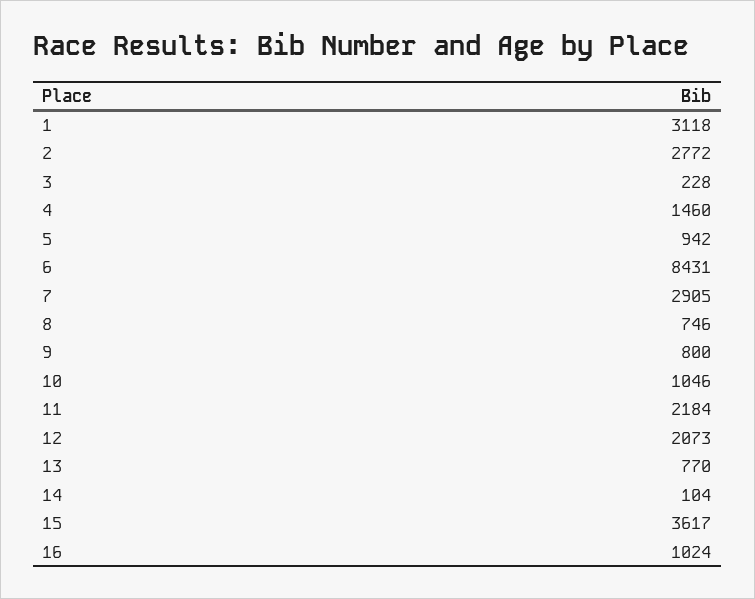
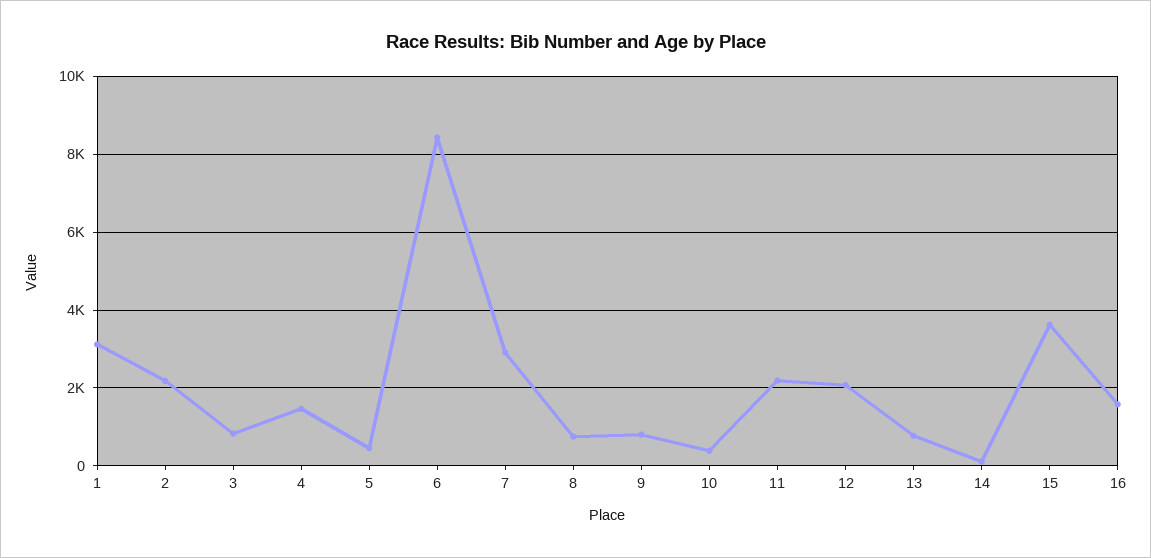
  {
    "1": 3118,
-   "2": 2772,
+   "2": 2200,
-   "3": 228,
+   "3": 800,
    "4": 1460,
-   "5": 942,
+   "5": 400,
    "6": 8431,
    "7": 2905,
    "8": 746,
    "9": 800,
-   "10": 1046,
+   "10": 400,
    "11": 2184,
    "12": 2073,
    "13": 770,
    "14": 104,
    "15": 3617,
-   "16": 1024
+   "16": 1600
  }

